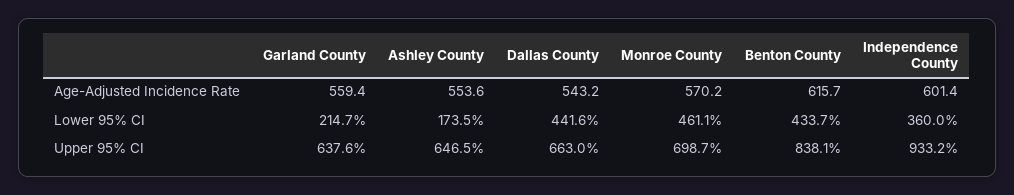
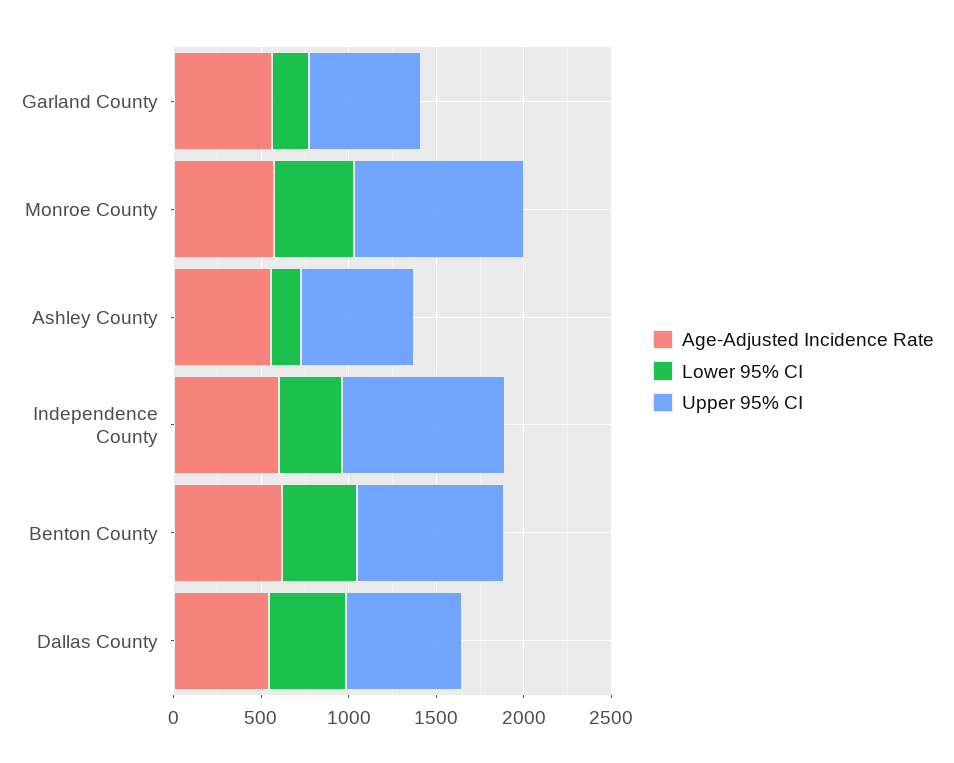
  {
    "Age-Adjusted Incidence Rate": {
      "Garland County": 559.4,
      "Ashley County": 553.6,
      "Dallas County": 543.2,
      "Monroe County": 570.2,
      "Benton County": 615.7,
      "Independence County": 601.4
    },
    "Lower 95% CI": {
      "Garland County": 214.7,
      "Ashley County": 173.5,
      "Dallas County": 441.6,
      "Monroe County": 461.1,
      "Benton County": 433.7,
      "Independence County": 360
    },
    "Upper 95% CI": {
      "Garland County": 637.6,
      "Ashley County": 646.5,
      "Dallas County": 663,
-     "Monroe County": 698.7,
+     "Monroe County": 1000,
      "Benton County": 838.1,
      "Independence County": 933.2
    }
  }

